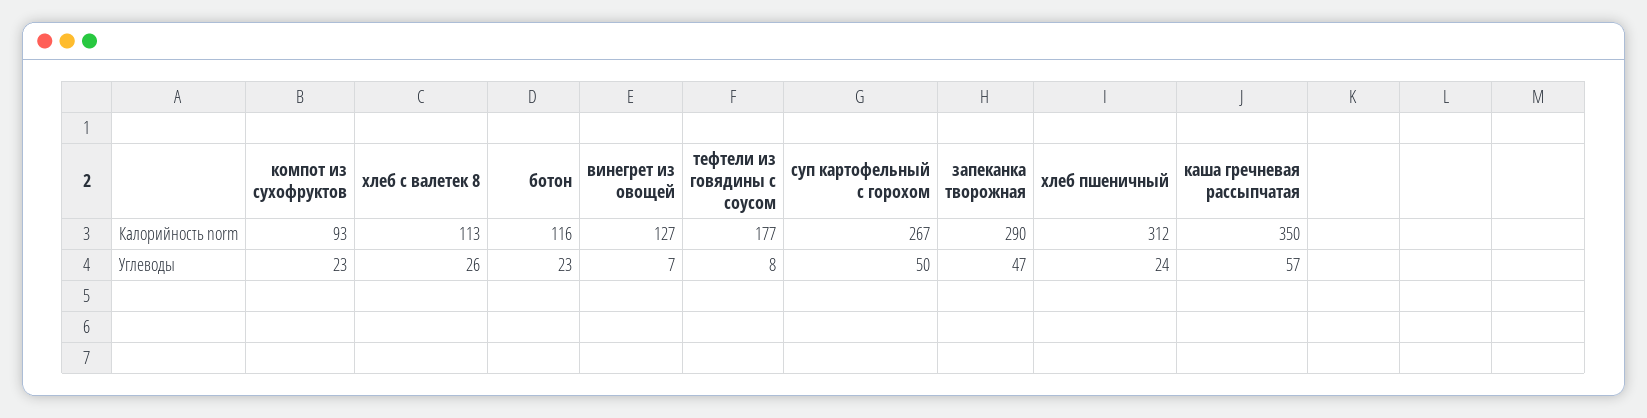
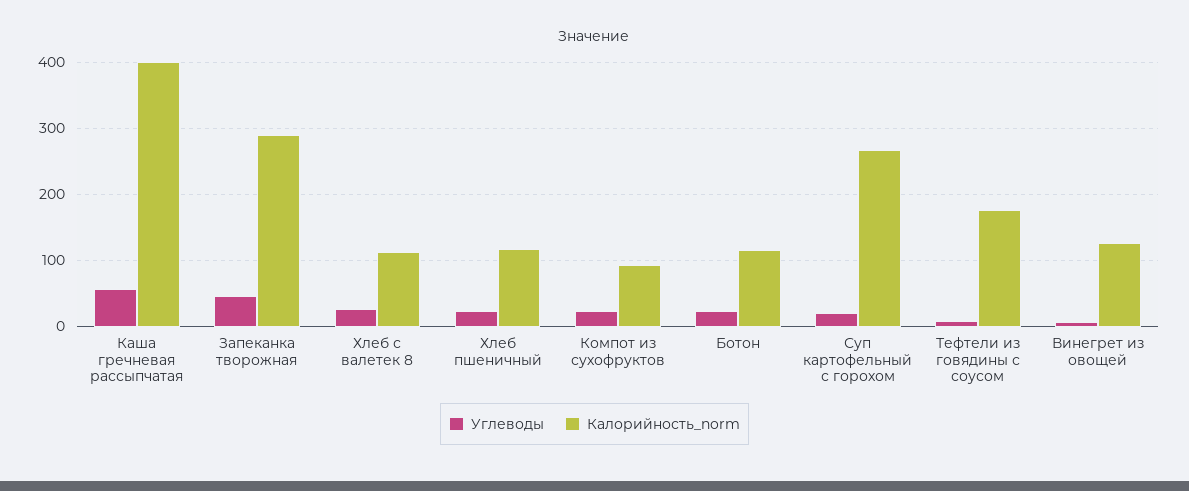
  {
    "Калорийность norm": {
      "компот из сухофруктов": 93,
      "хлеб с валетек 8": 113,
      "ботон": 116,
      "винегрет из овощей": 127,
      "тефтели из говядины с соусом": 177,
      "суп картофельный с горохом": 267,
      "запеканка творожная": 290,
-     "хлеб пшеничный": 312,
+     "хлеб пшеничный": 120,
-     "каша гречневая рассыпчатая": 350
+     "каша гречневая рассыпчатая": 400
    },
    "Углеводы": {
      "компот из сухофруктов": 23,
      "хлеб с валетек 8": 26,
      "ботон": 23,
      "винегрет из овощей": 7,
      "тефтели из говядины с соусом": 8,
-     "суп картофельный с горохом": 50,
+     "суп картофельный с горохом": 20,
      "запеканка творожная": 47,
      "хлеб пшеничный": 24,
      "каша гречневая рассыпчатая": 57
    }
  }

